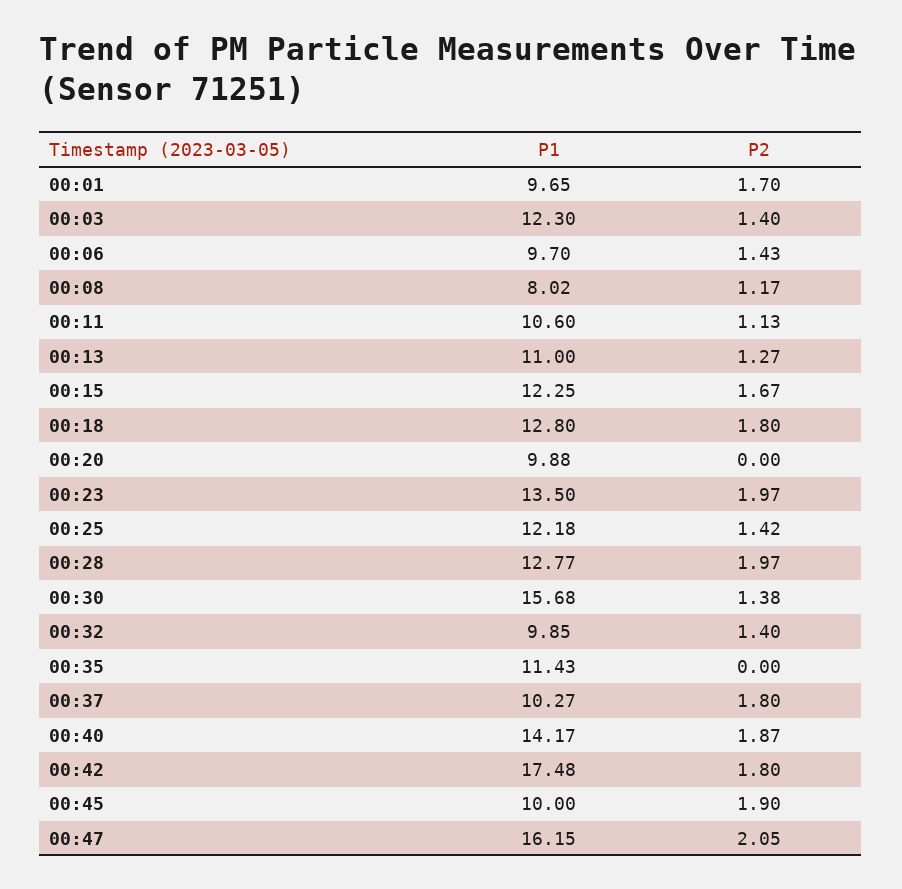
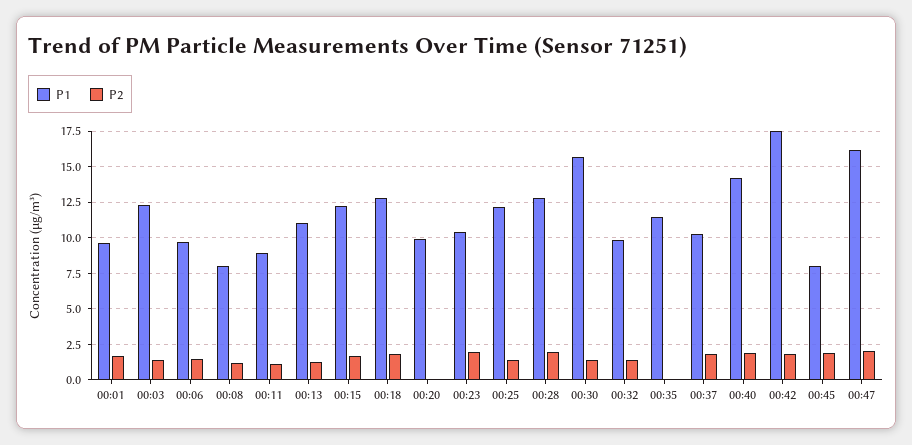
  {
    "P1": {
      "00:01": 9.65,
      "00:03": 12.3,
      "00:06": 9.7,
      "00:08": 8.02,
-     "00:11": 10.6,
+     "00:11": 9,
      "00:13": 11,
      "00:15": 12.25,
      "00:18": 12.8,
      "00:20": 9.88,
-     "00:23": 13.5,
+     "00:23": 10.5,
      "00:25": 12.18,
      "00:28": 12.77,
      "00:30": 15.68,
      "00:32": 9.85,
      "00:35": 11.43,
      "00:37": 10.27,
      "00:40": 14.17,
      "00:42": 17.48,
-     "00:45": 10,
+     "00:45": 8,
      "00:47": 16.15
    },
    "P2": {
      "00:01": 1.7,
      "00:03": 1.4,
      "00:06": 1.43,
      "00:08": 1.17,
      "00:11": 1.13,
      "00:13": 1.27,
      "00:15": 1.67,
      "00:18": 1.8,
      "00:20": 0,
      "00:23": 1.97,
      "00:25": 1.42,
      "00:28": 1.97,
      "00:30": 1.38,
      "00:32": 1.4,
      "00:35": 0,
      "00:37": 1.8,
      "00:40": 1.87,
      "00:42": 1.8,
      "00:45": 1.9,
      "00:47": 2.05
    }
  }

